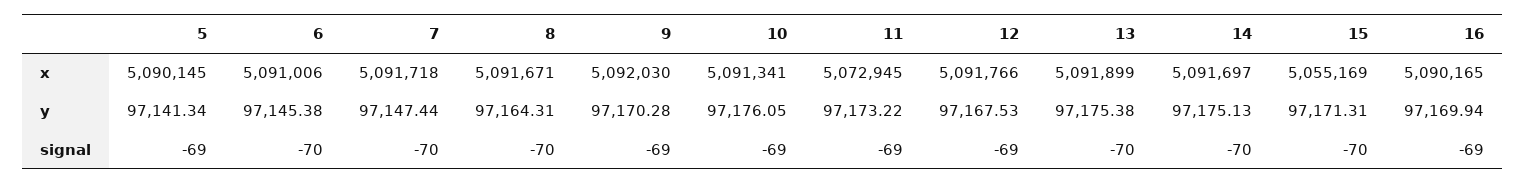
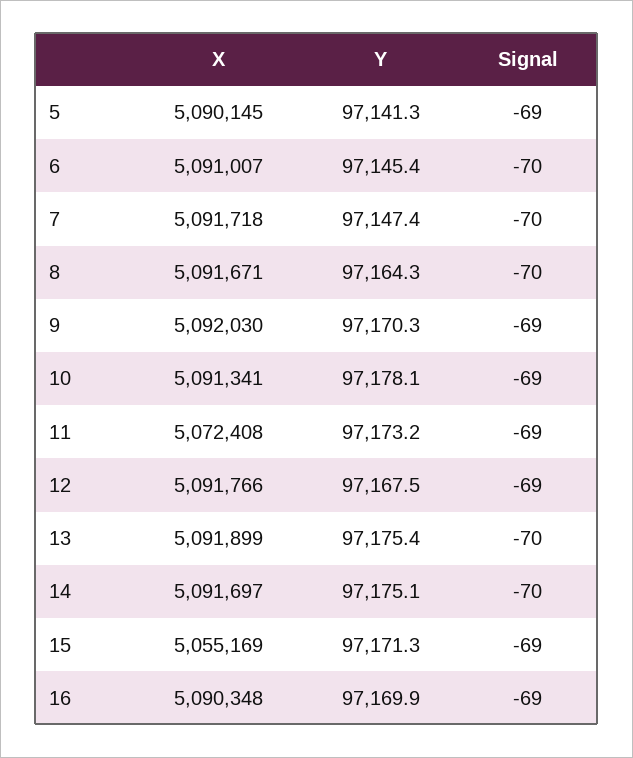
  {
    "5": {
      "x": 5090145,
      "y": 97141.34,
      "signal": -69
    },
    "6": {
-     "x": 5091006,
+     "x": 5091007,
      "y": 97145.38,
      "signal": -70
    },
    "7": {
      "x": 5091718,
      "y": 97147.44,
      "signal": -70
    },
    "8": {
      "x": 5091671,
      "y": 97164.31,
      "signal": -70
    },
    "9": {
      "x": 5092030,
      "y": 97170.28,
      "signal": -69
    },
    "10": {
      "x": 5091341,
-     "y": 97176.05,
+     "y": 97178.1,
      "signal": -69
    },
    "11": {
-     "x": 5072945,
+     "x": 5072408,
      "y": 97173.22,
      "signal": -69
    },
    "12": {
      "x": 5091766,
      "y": 97167.53,
      "signal": -69
    },
    "13": {
      "x": 5091899,
      "y": 97175.38,
      "signal": -70
    },
    "14": {
      "x": 5091697,
      "y": 97175.13,
      "signal": -70
    },
    "15": {
      "x": 5055169,
      "y": 97171.31,
-     "signal": -70
+     "signal": -69
    },
    "16": {
-     "x": 5090165,
+     "x": 5090348,
      "y": 97169.94,
      "signal": -69
    }
  }

